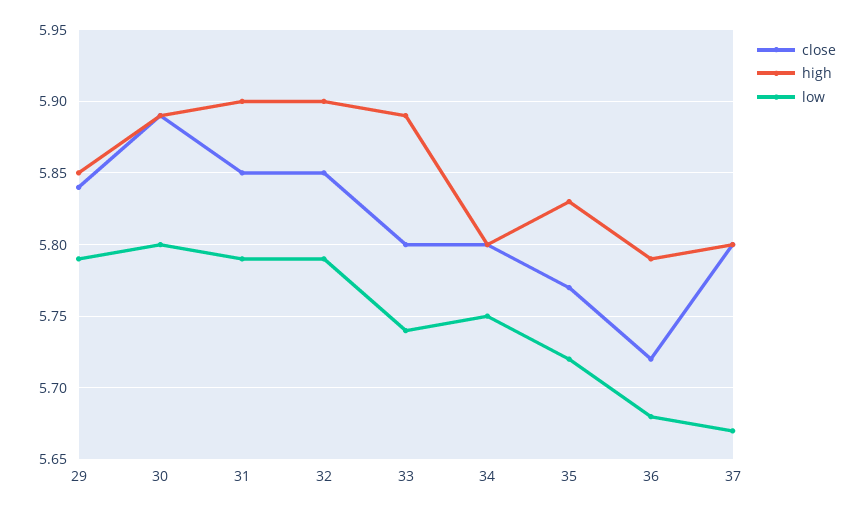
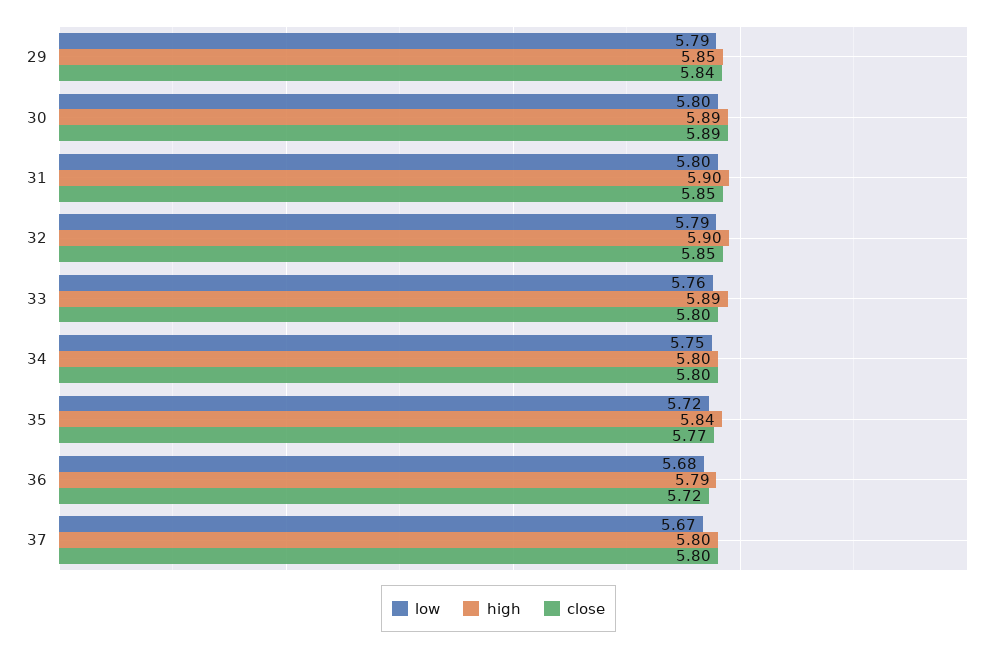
  {
    "close": {
      "29": 5.84,
      "30": 5.89,
      "31": 5.85,
      "32": 5.85,
      "33": 5.8,
      "34": 5.8,
      "35": 5.77,
      "36": 5.72,
      "37": 5.8
    },
    "high": {
      "29": 5.85,
      "30": 5.89,
      "31": 5.9,
      "32": 5.9,
      "33": 5.89,
      "34": 5.8,
-     "35": 5.83,
+     "35": 5.84,
      "36": 5.79,
      "37": 5.8
    },
    "low": {
      "29": 5.79,
      "30": 5.8,
-     "31": 5.79,
+     "31": 5.8,
      "32": 5.79,
-     "33": 5.74,
+     "33": 5.76,
      "34": 5.75,
      "35": 5.72,
      "36": 5.68,
      "37": 5.67
    }
  }

